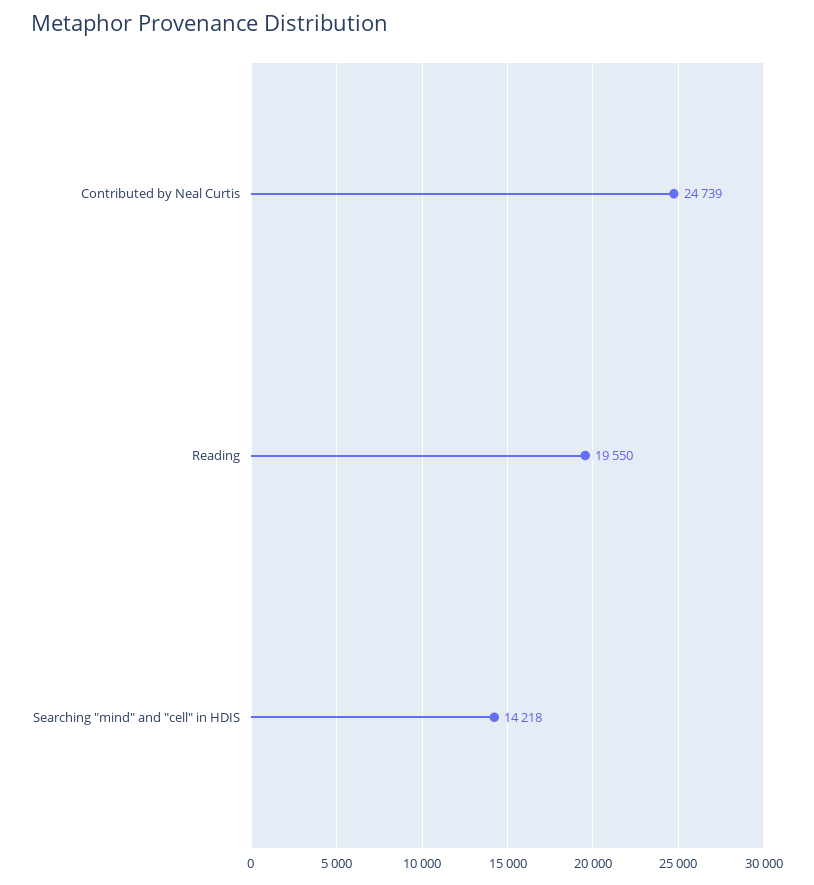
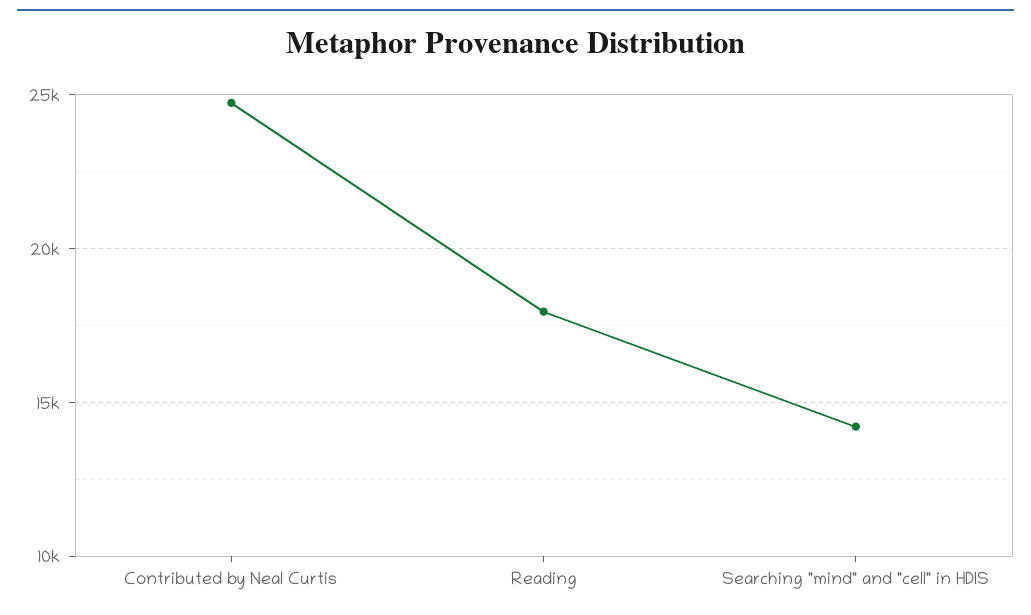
  {
    "Contributed by Neal Curtis": 24739,
-   "Reading": 19550,
+   "Reading": 18000,
    "Searching \"mind\" and \"cell\" in HDIS": 14218
  }

